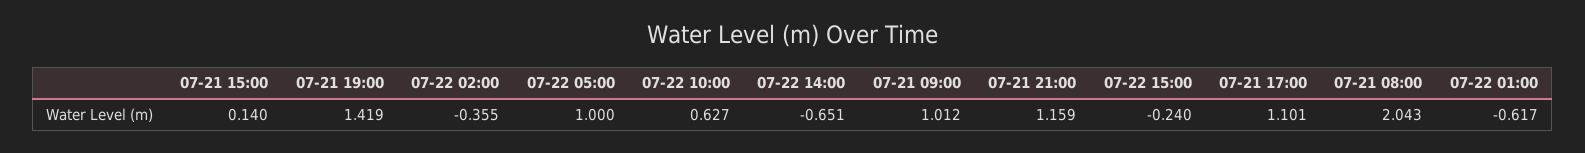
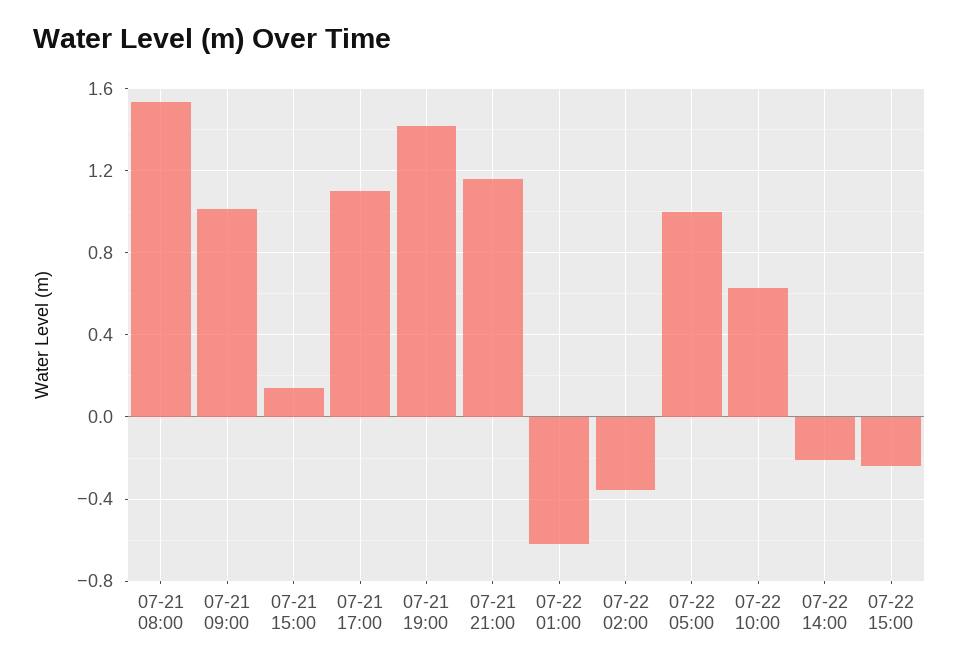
  {
    "07-21 15:00": 0.14,
    "07-21 19:00": 1.419,
    "07-22 02:00": -0.355,
    "07-22 05:00": 1,
    "07-22 10:00": 0.627,
-   "07-22 14:00": -0.651,
+   "07-22 14:00": -0.2,
    "07-21 09:00": 1.012,
    "07-21 21:00": 1.159,
    "07-22 15:00": -0.24,
    "07-21 17:00": 1.101,
-   "07-21 08:00": 2.043,
+   "07-21 08:00": 1.55,
    "07-22 01:00": -0.617
  }

